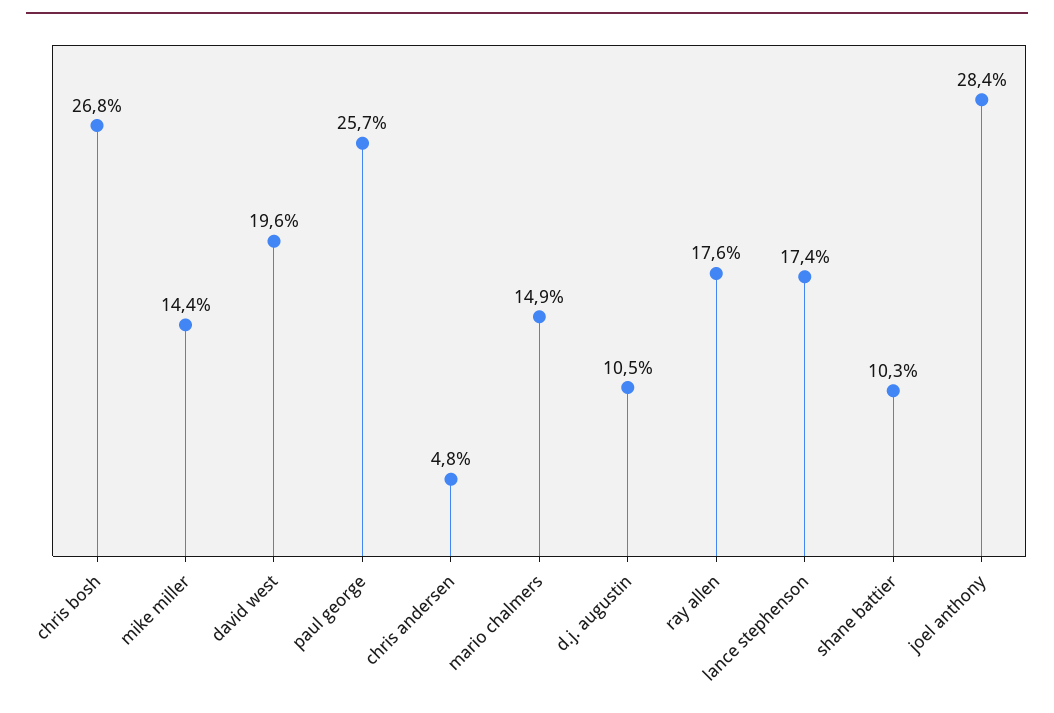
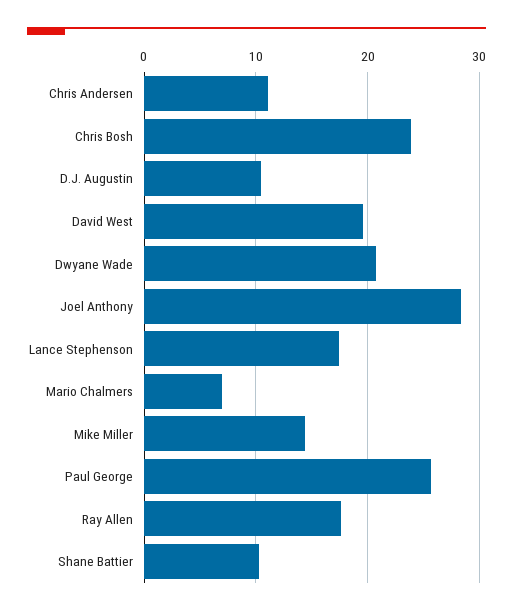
  {
-   "chris bosh": 26.8,
+   "chris bosh": 24,
    "mike miller": 14.4,
    "david west": 19.6,
    "paul george": 25.7,
-   "chris andersen": 4.8,
+   "chris andersen": 11,
-   "mario chalmers": 14.9,
+   "mario chalmers": 7,
    "d.j. augustin": 10.5,
    "ray allen": 17.6,
    "lance stephenson": 17.4,
    "shane battier": 10.3,
-   "joel anthony": 28.4
+   "joel anthony": 28.4,
+   "Dwyane Wade": 21
  }

